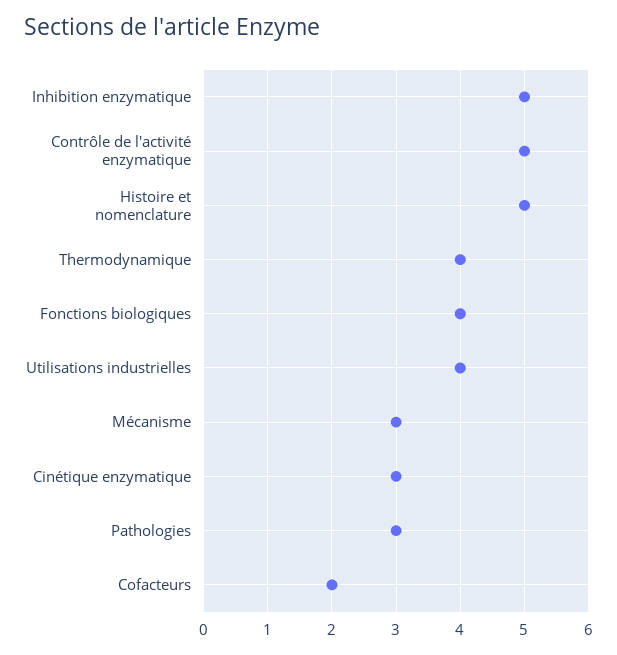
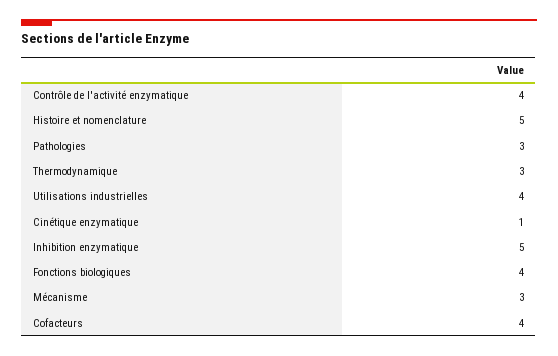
  {
    "Inhibition enzymatique": 5,
-   "Contrôle de l'activité enzymatique": 5,
+   "Contrôle de l'activité enzymatique": 4,
    "Histoire et nomenclature": 5,
-   "Thermodynamique": 4,
+   "Thermodynamique": 3,
    "Fonctions biologiques": 4,
    "Utilisations industrielles": 4,
    "Mécanisme": 3,
-   "Cinétique enzymatique": 3,
+   "Cinétique enzymatique": 1,
    "Pathologies": 3,
-   "Cofacteurs": 2
+   "Cofacteurs": 4
  }

